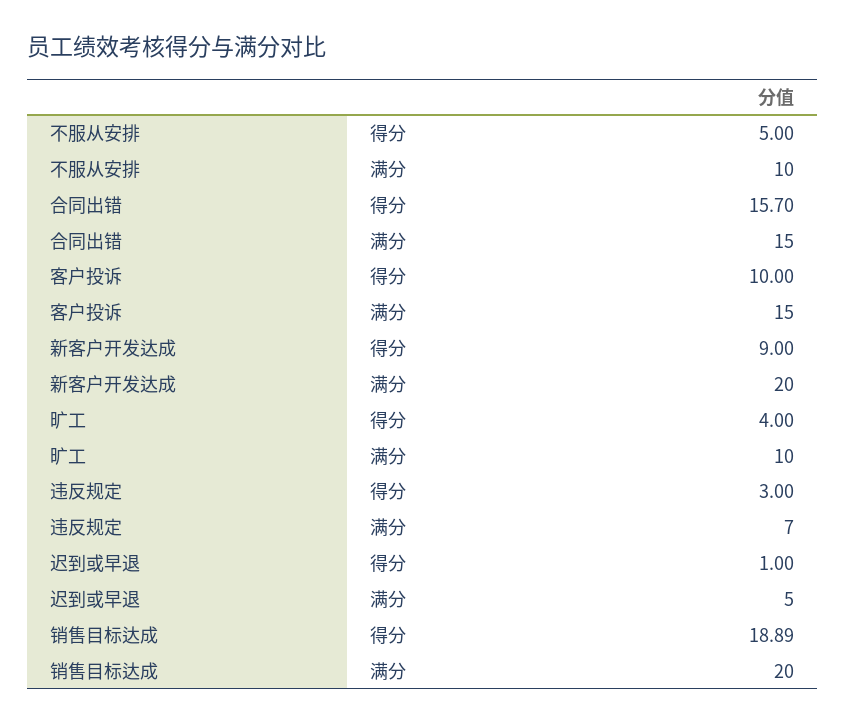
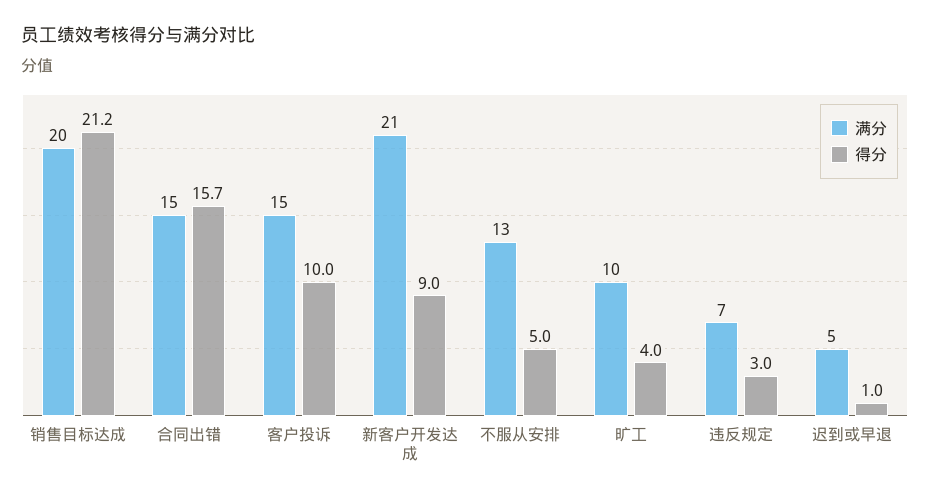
  {
    "得分": {
      "不服从安排": 5,
      "合同出错": 15.7,
      "客户投诉": 10,
      "新客户开发达成": 9,
      "旷工": 4,
      "违反规定": 3,
      "迟到或早退": 1,
-     "销售目标达成": 18.89
+     "销售目标达成": 21.2
    },
    "满分": {
-     "不服从安排": 10,
+     "不服从安排": 13,
      "合同出错": 15,
      "客户投诉": 15,
-     "新客户开发达成": 20,
+     "新客户开发达成": 21,
      "旷工": 10,
      "违反规定": 7,
      "迟到或早退": 5,
      "销售目标达成": 20
    }
  }

